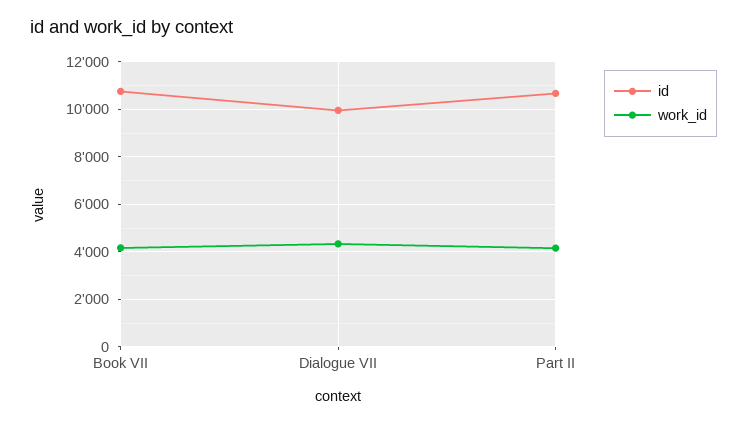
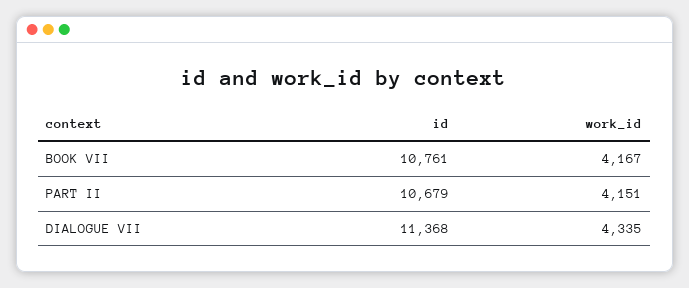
  {
    "id": {
      "Book VII": 10761,
-     "Dialogue VII": 10000,
+     "Dialogue VII": 11368,
      "Part II": 10679
    },
    "work_id": {
      "Book VII": 4167,
      "Dialogue VII": 4335,
      "Part II": 4151
    }
  }

